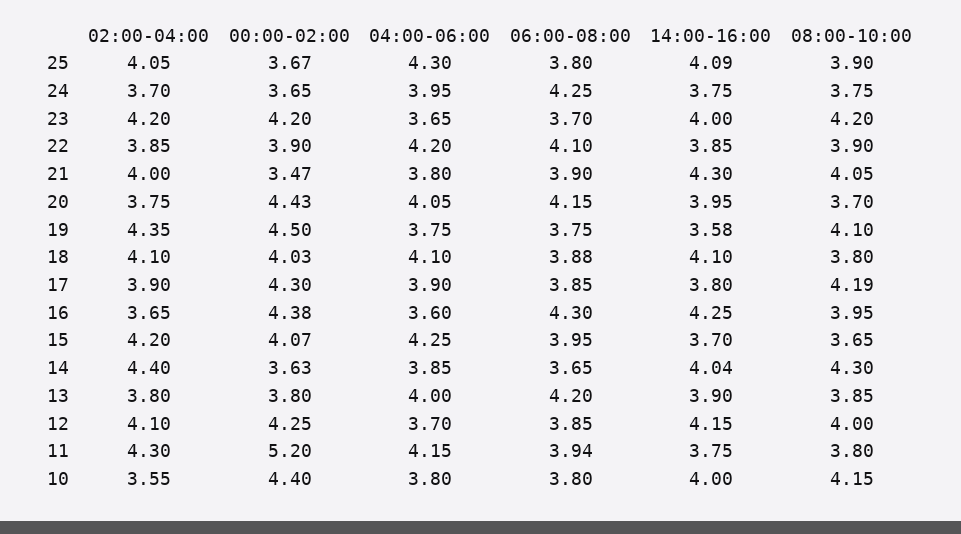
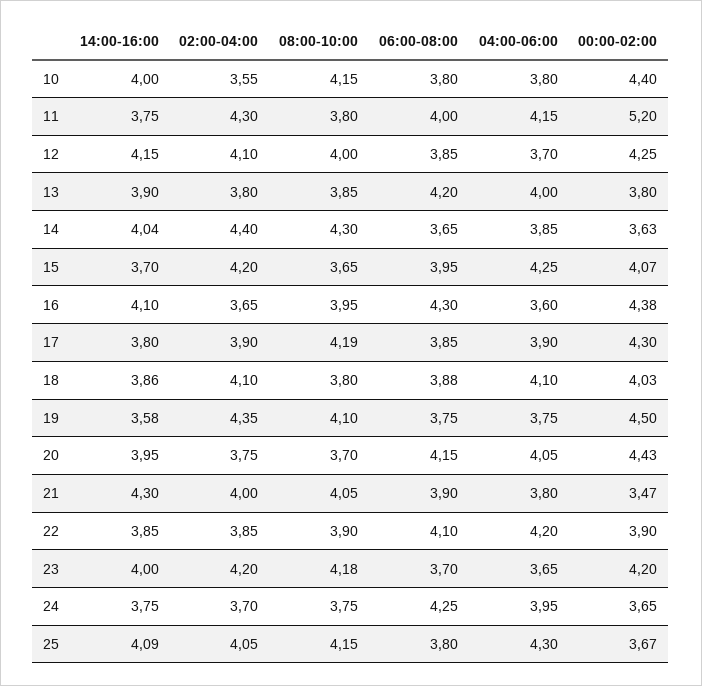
  {
    "02:00-04:00": {
      "25": 4.05,
      "24": 3.7,
      "23": 4.2,
      "22": 3.85,
      "21": 4,
      "20": 3.75,
      "19": 4.35,
      "18": 4.1,
      "17": 3.9,
      "16": 3.65,
      "15": 4.2,
      "14": 4.4,
      "13": 3.8,
      "12": 4.1,
      "11": 4.3,
      "10": 3.55
    },
    "00:00-02:00": {
      "25": 3.67,
      "24": 3.65,
      "23": 4.2,
      "22": 3.9,
      "21": 3.47,
      "20": 4.43,
      "19": 4.5,
      "18": 4.03,
      "17": 4.3,
      "16": 4.38,
      "15": 4.07,
      "14": 3.63,
      "13": 3.8,
      "12": 4.25,
      "11": 5.2,
      "10": 4.4
    },
    "04:00-06:00": {
      "25": 4.3,
      "24": 3.95,
      "23": 3.65,
      "22": 4.2,
      "21": 3.8,
      "20": 4.05,
      "19": 3.75,
      "18": 4.1,
      "17": 3.9,
      "16": 3.6,
      "15": 4.25,
      "14": 3.85,
      "13": 4,
      "12": 3.7,
      "11": 4.15,
      "10": 3.8
    },
    "06:00-08:00": {
      "25": 3.8,
      "24": 4.25,
      "23": 3.7,
      "22": 4.1,
      "21": 3.9,
      "20": 4.15,
      "19": 3.75,
      "18": 3.88,
      "17": 3.85,
      "16": 4.3,
      "15": 3.95,
      "14": 3.65,
      "13": 4.2,
      "12": 3.85,
-     "11": 3.94,
+     "11": 4,
      "10": 3.8
    },
    "14:00-16:00": {
      "25": 4.09,
      "24": 3.75,
      "23": 4,
      "22": 3.85,
      "21": 4.3,
      "20": 3.95,
      "19": 3.58,
-     "18": 4.1,
+     "18": 3.86,
      "17": 3.8,
-     "16": 4.25,
+     "16": 4.1,
      "15": 3.7,
      "14": 4.04,
      "13": 3.9,
      "12": 4.15,
      "11": 3.75,
      "10": 4
    },
    "08:00-10:00": {
-     "25": 3.9,
+     "25": 4.15,
      "24": 3.75,
-     "23": 4.2,
+     "23": 4.18,
      "22": 3.9,
      "21": 4.05,
      "20": 3.7,
      "19": 4.1,
      "18": 3.8,
      "17": 4.19,
      "16": 3.95,
      "15": 3.65,
      "14": 4.3,
      "13": 3.85,
      "12": 4,
      "11": 3.8,
      "10": 4.15
    }
  }

